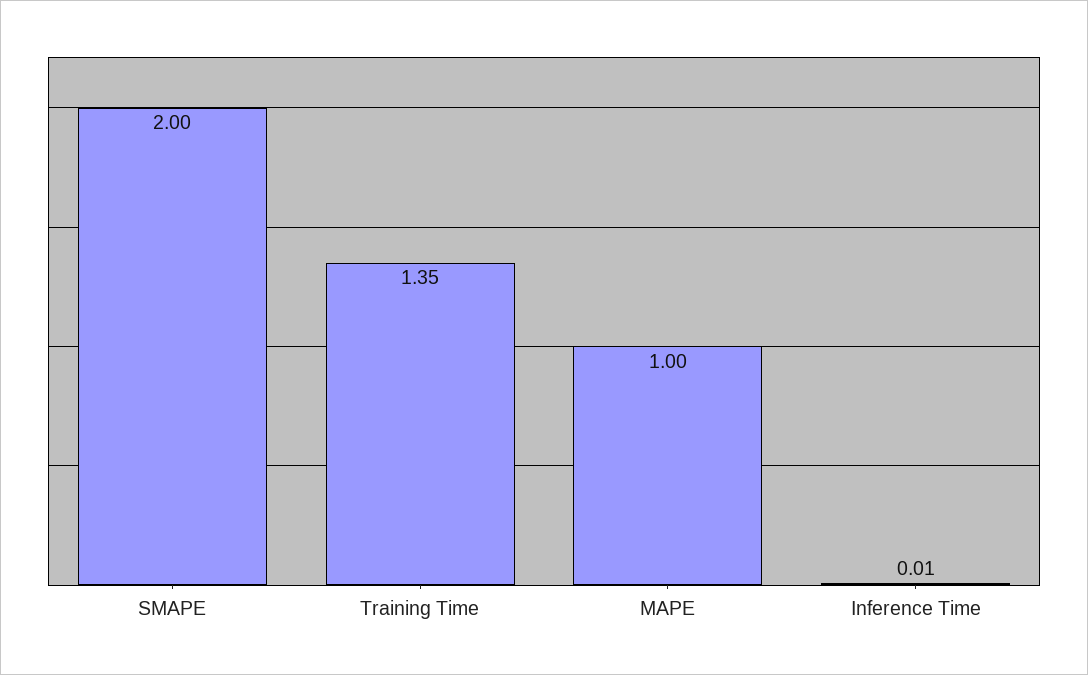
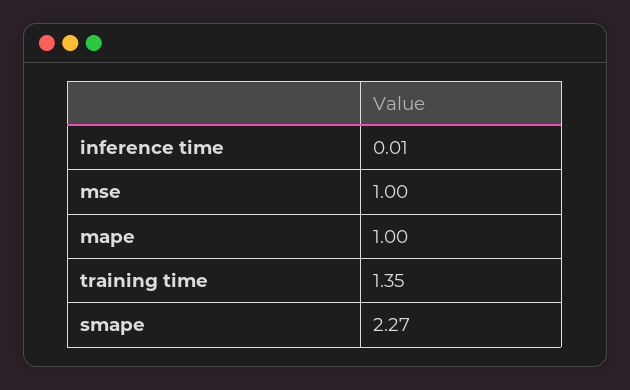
  {
-   "SMAPE": 2,
+   "SMAPE": 2.27,
    "Training Time": 1.35,
    "MAPE": 1,
-   "Inference Time": 0.01
+   "Inference Time": 0.01,
+   "mse": 1
  }

